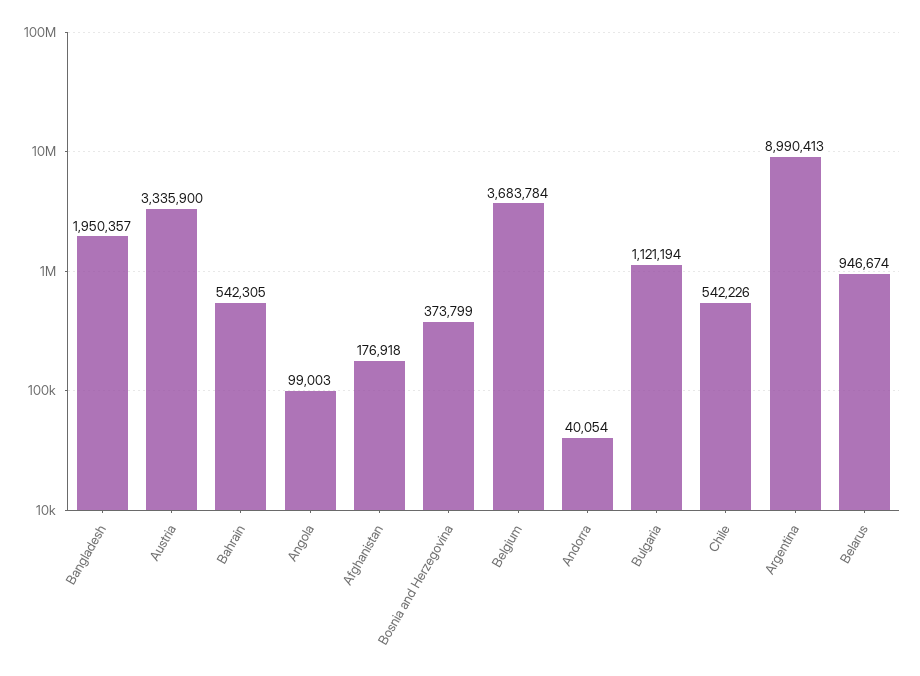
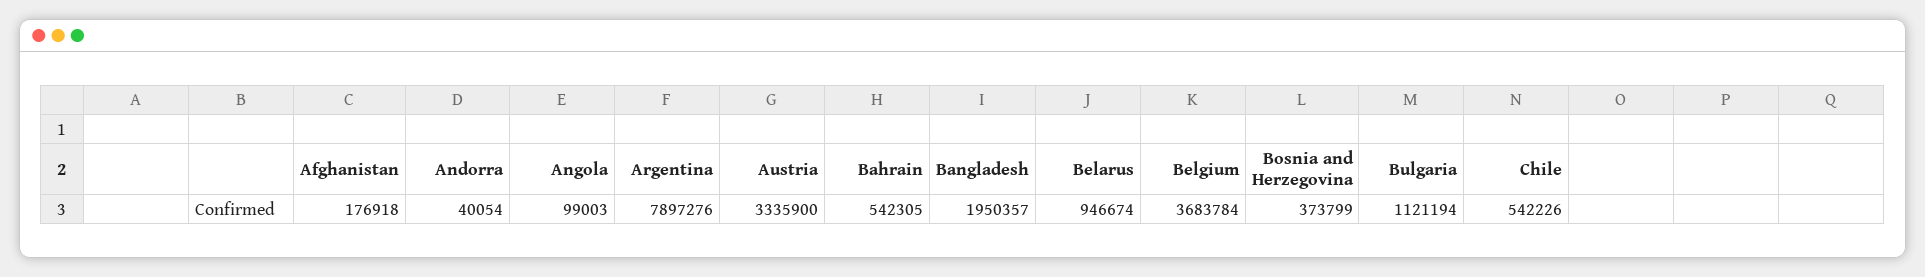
  {
    "Bangladesh": 1950357,
    "Austria": 3335900,
    "Bahrain": 542305,
    "Angola": 99003,
    "Afghanistan": 176918,
    "Bosnia and Herzegovina": 373799,
    "Belgium": 3683784,
    "Andorra": 40054,
    "Bulgaria": 1121194,
    "Chile": 542226,
-   "Argentina": 8990413,
+   "Argentina": 7897276,
    "Belarus": 946674
  }

